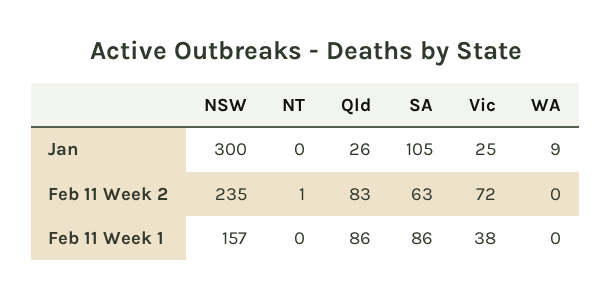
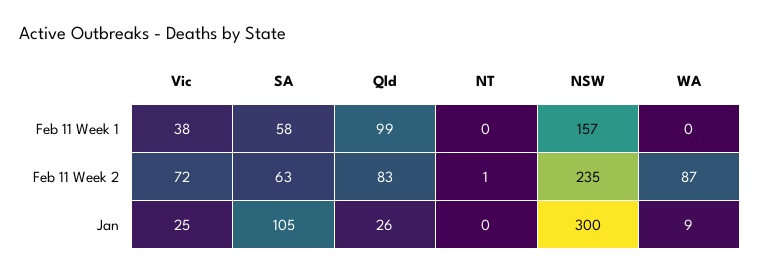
  {
    "NSW": {
      "Jan": 300,
      "Feb 11 Week 2": 235,
      "Feb 11 Week 1": 157
    },
    "NT": {
      "Jan": 0,
      "Feb 11 Week 2": 1,
      "Feb 11 Week 1": 0
    },
    "Qld": {
      "Jan": 26,
      "Feb 11 Week 2": 83,
-     "Feb 11 Week 1": 86
+     "Feb 11 Week 1": 99
    },
    "SA": {
      "Jan": 105,
      "Feb 11 Week 2": 63,
-     "Feb 11 Week 1": 86
+     "Feb 11 Week 1": 58
    },
    "Vic": {
      "Jan": 25,
      "Feb 11 Week 2": 72,
      "Feb 11 Week 1": 38
    },
    "WA": {
      "Jan": 9,
-     "Feb 11 Week 2": 0,
+     "Feb 11 Week 2": 87,
      "Feb 11 Week 1": 0
    }
  }

